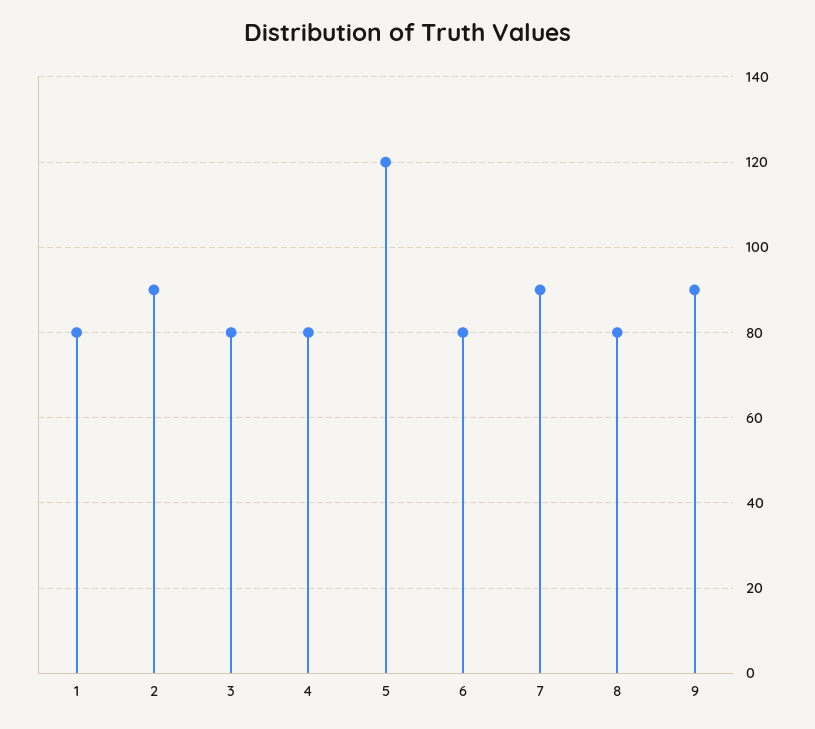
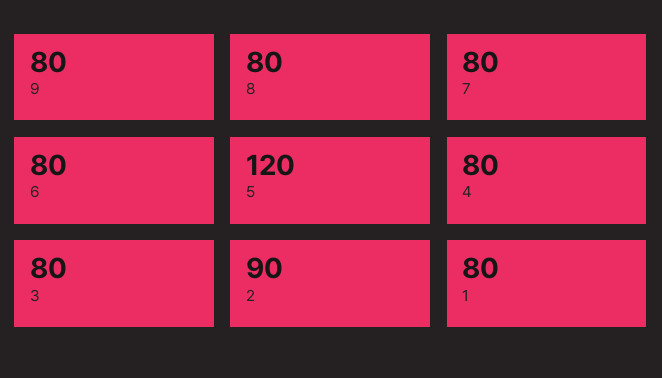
  {
    "1": 80,
    "2": 90,
    "3": 80,
    "4": 80,
    "5": 120,
    "6": 80,
-   "7": 90,
+   "7": 80,
    "8": 80,
-   "9": 90
+   "9": 80
  }

